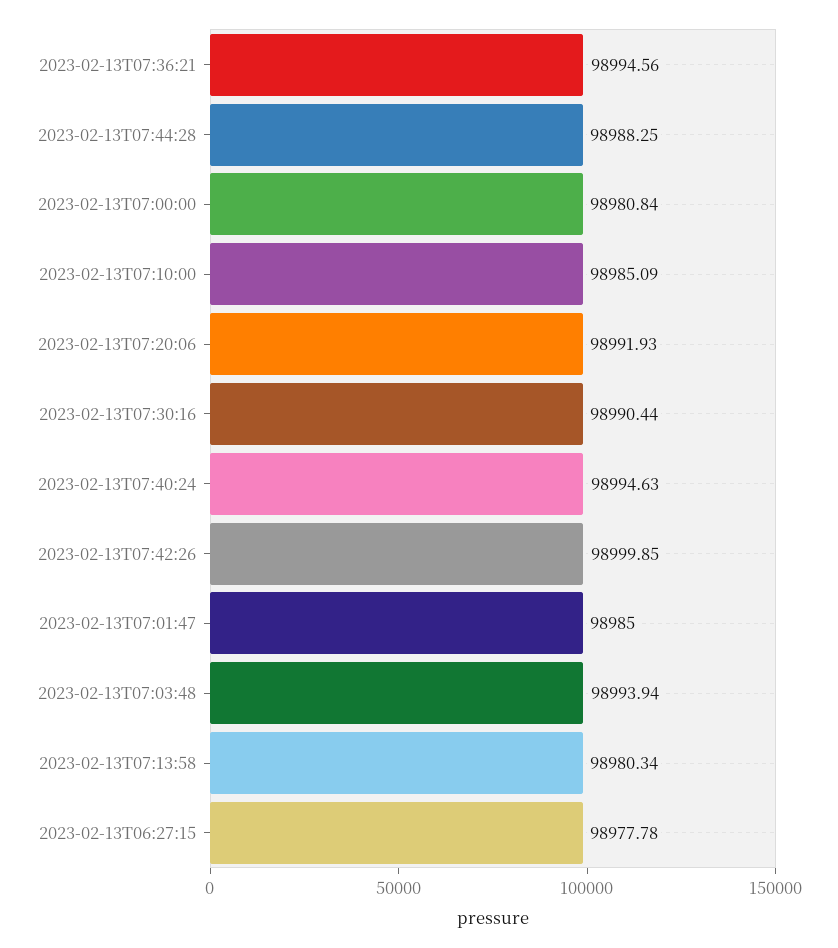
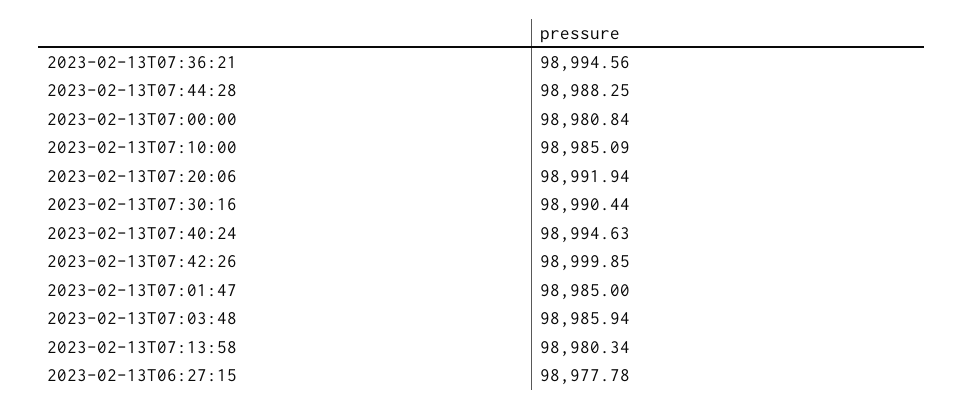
  {
    "2023-02-13T07:36:21": 98994.56,
    "2023-02-13T07:44:28": 98988.25,
    "2023-02-13T07:00:00": 98980.84,
    "2023-02-13T07:10:00": 98985.09,
-   "2023-02-13T07:20:06": 98991.93,
+   "2023-02-13T07:20:06": 98991.94,
    "2023-02-13T07:30:16": 98990.44,
    "2023-02-13T07:40:24": 98994.63,
    "2023-02-13T07:42:26": 98999.85,
    "2023-02-13T07:01:47": 98985,
-   "2023-02-13T07:03:48": 98993.94,
+   "2023-02-13T07:03:48": 98985.94,
    "2023-02-13T07:13:58": 98980.34,
    "2023-02-13T06:27:15": 98977.78
  }

